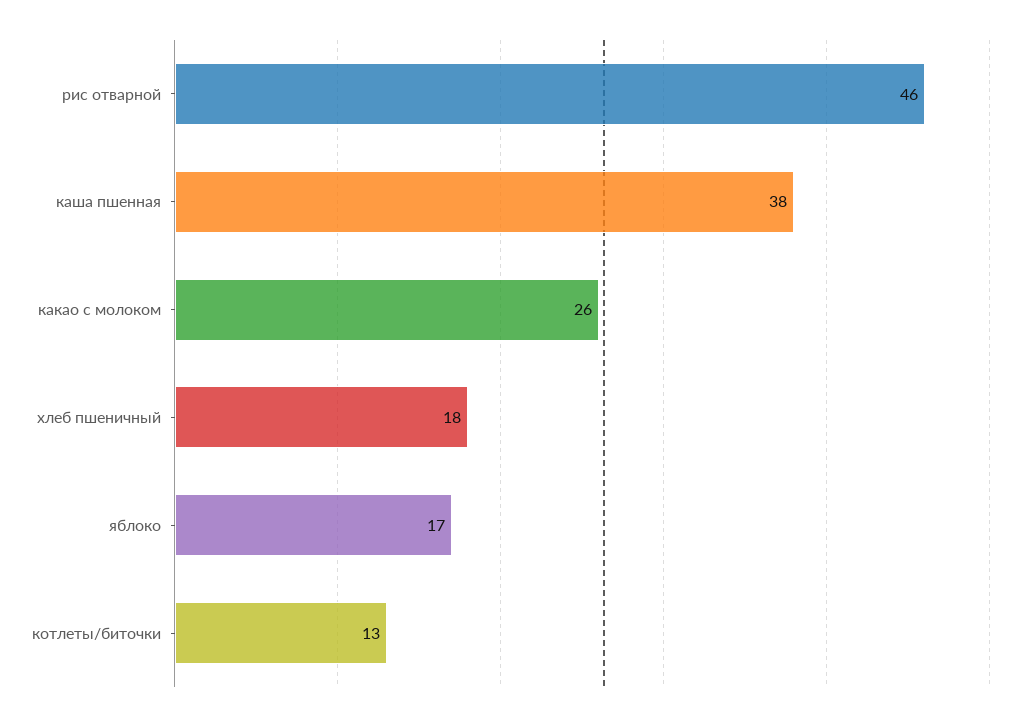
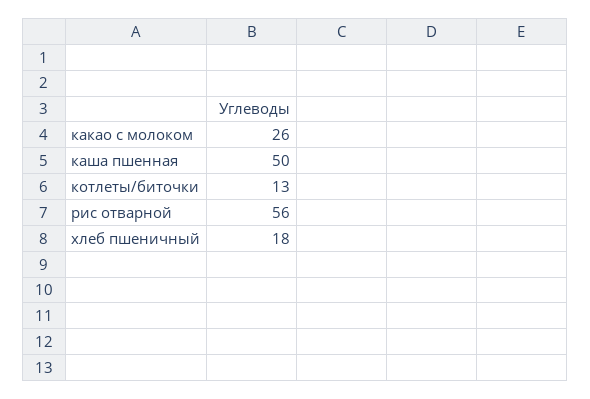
  {
-   "рис отварной": 46,
+   "рис отварной": 56,
-   "каша пшенная": 38,
+   "каша пшенная": 50,
    "какао с молоком": 26,
    "хлеб пшеничный": 18,
-   "яблоко": 17,
    "котлеты/биточки": 13
  }

